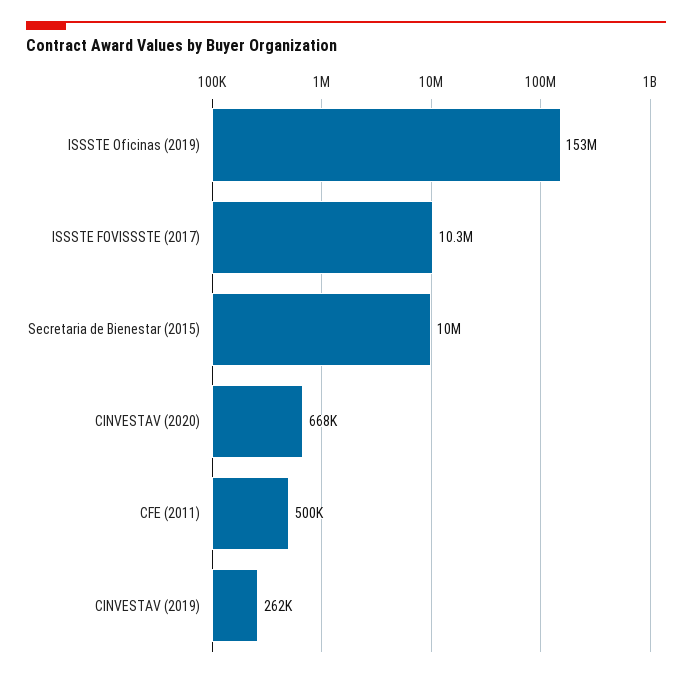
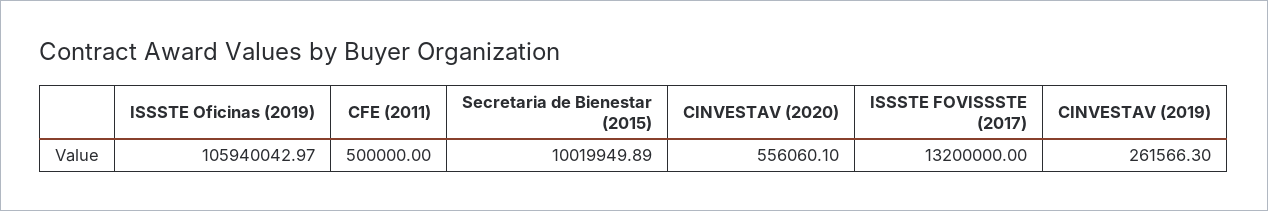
  {
-   "ISSSTE Oficinas (2019)": 153000000,
+   "ISSSTE Oficinas (2019)": 105940042.97,
-   "ISSSTE FOVISSSTE (2017)": 10300000,
+   "ISSSTE FOVISSSTE (2017)": 13200000,
    "Secretaria de Bienestar (2015)": 10019949.89,
-   "CINVESTAV (2020)": 668000,
+   "CINVESTAV (2020)": 556060.1,
    "CFE (2011)": 500000,
    "CINVESTAV (2019)": 261566.3
  }

